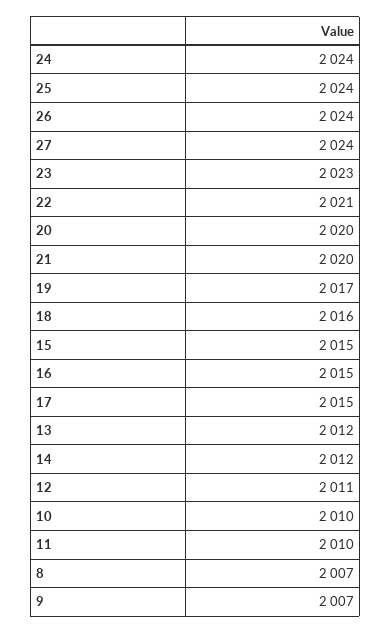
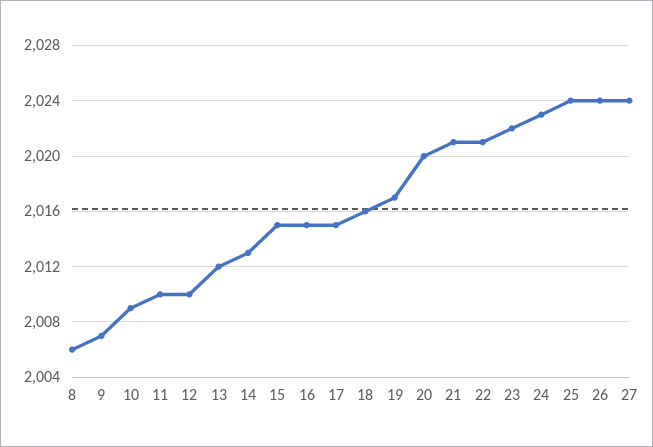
  {
-   "24": 2024,
+   "24": 2023,
    "25": 2024,
    "26": 2024,
    "27": 2024,
-   "23": 2023,
+   "23": 2022,
    "22": 2021,
    "20": 2020,
-   "21": 2020,
+   "21": 2021,
    "19": 2017,
    "18": 2016,
    "15": 2015,
    "16": 2015,
    "17": 2015,
    "13": 2012,
-   "14": 2012,
+   "14": 2013,
-   "12": 2011,
+   "12": 2010,
-   "10": 2010,
+   "10": 2009,
    "11": 2010,
-   "8": 2007,
+   "8": 2006,
    "9": 2007
  }

